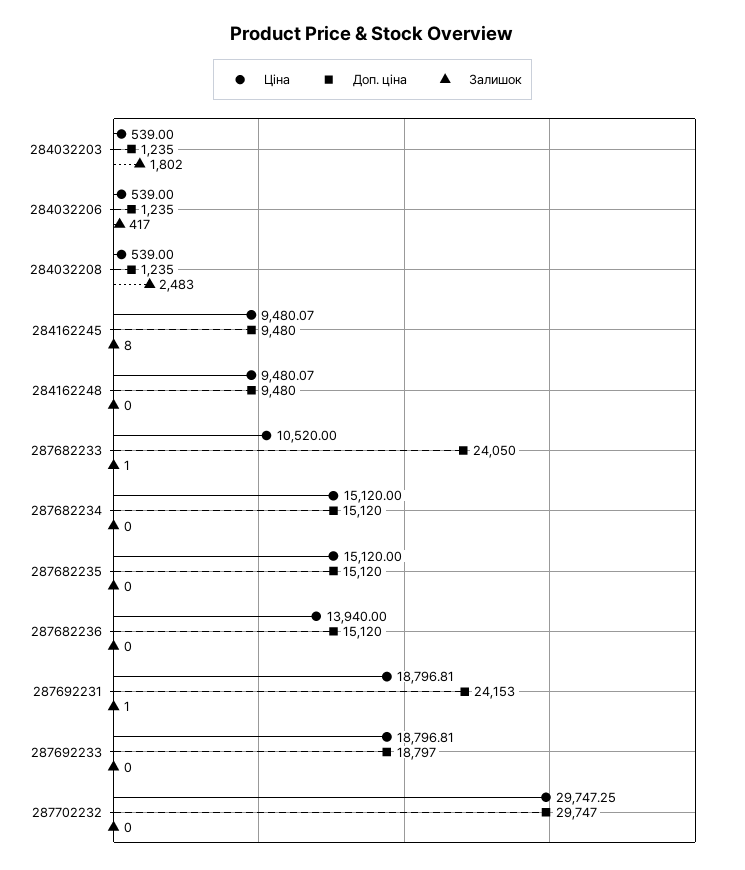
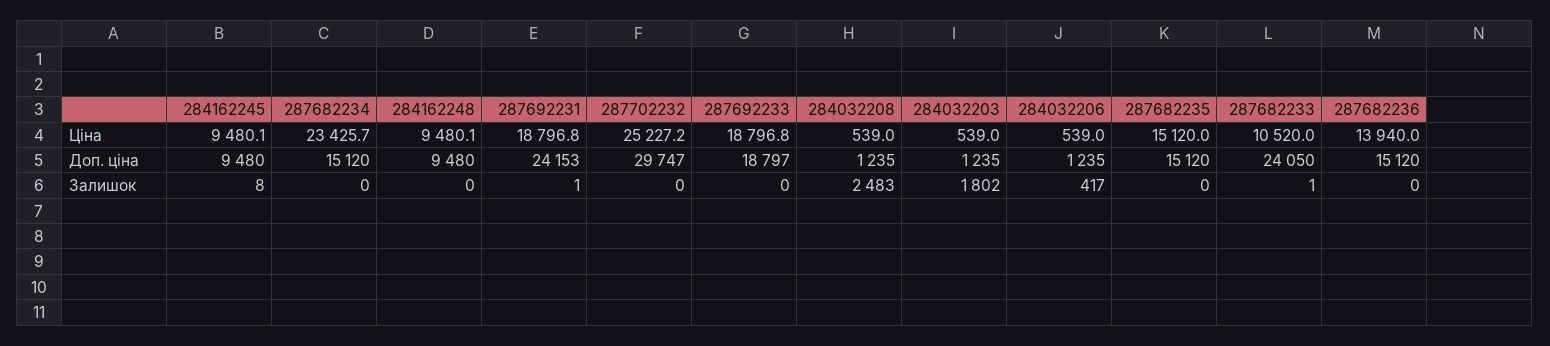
  {
    "Ціна": {
      "284032203": 539,
      "284032206": 539,
      "284032208": 539,
      "284162245": 9480.07,
      "284162248": 9480.07,
      "287682233": 10520,
-     "287682234": 15120,
+     "287682234": 23425.7,
      "287682235": 15120,
      "287682236": 13940,
      "287692231": 18796.81,
      "287692233": 18796.81,
-     "287702232": 29747.25
+     "287702232": 25227.2
    },
    "Доп. ціна": {
      "284032203": 1235,
      "284032206": 1235,
      "284032208": 1235,
      "284162245": 9480,
      "284162248": 9480,
      "287682233": 24050,
      "287682234": 15120,
      "287682235": 15120,
      "287682236": 15120,
      "287692231": 24153,
      "287692233": 18797,
      "287702232": 29747
    },
    "Залишок": {
      "284032203": 1802,
      "284032206": 417,
      "284032208": 2483,
      "284162245": 8,
      "284162248": 0,
      "287682233": 1,
      "287682234": 0,
      "287682235": 0,
      "287682236": 0,
      "287692231": 1,
      "287692233": 0,
      "287702232": 0
    }
  }

